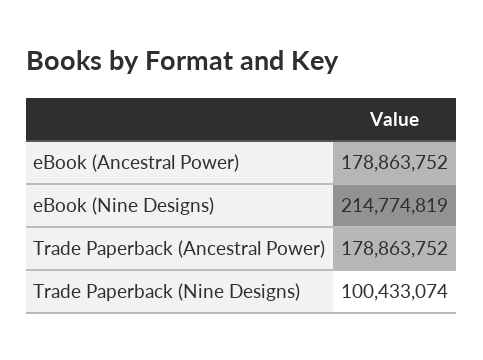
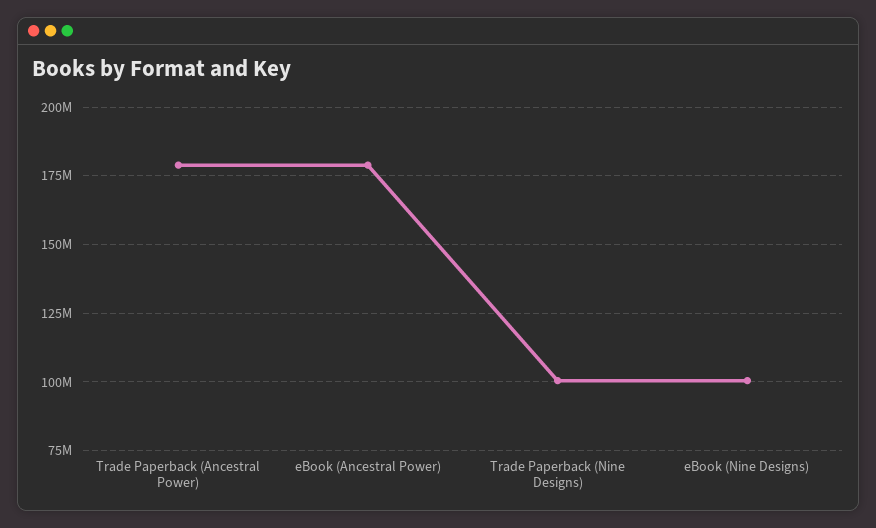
  {
    "eBook (Ancestral Power)": 178863752,
-   "eBook (Nine Designs)": 214774819,
+   "eBook (Nine Designs)": 100000000,
    "Trade Paperback (Ancestral Power)": 178863752,
    "Trade Paperback (Nine Designs)": 100433074
  }

